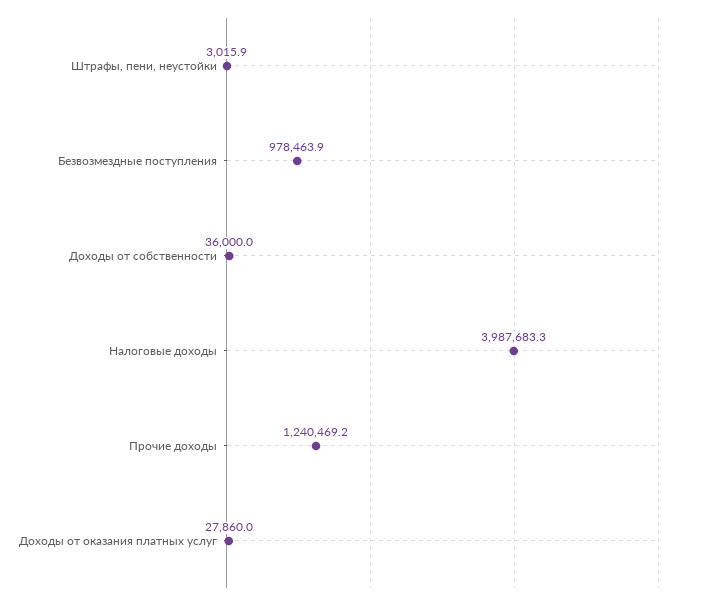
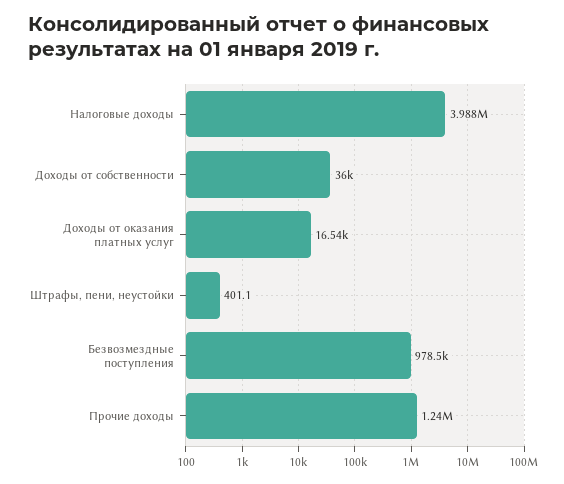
  {
-   "Штрафы, пени, неустойки": 3015.9,
+   "Штрафы, пени, неустойки": 401.1,
    "Безвозмездные поступления": 978463.9,
    "Доходы от собственности": 36000,
    "Налоговые доходы": 3987683.3,
    "Прочие доходы": 1240469.2,
-   "Доходы от оказания платных услуг": 27860
+   "Доходы от оказания платных услуг": 16540
  }

